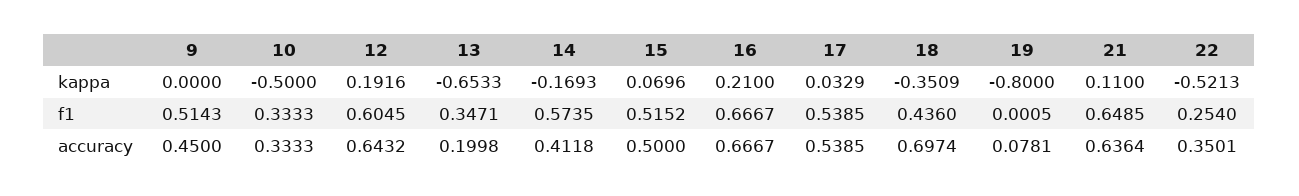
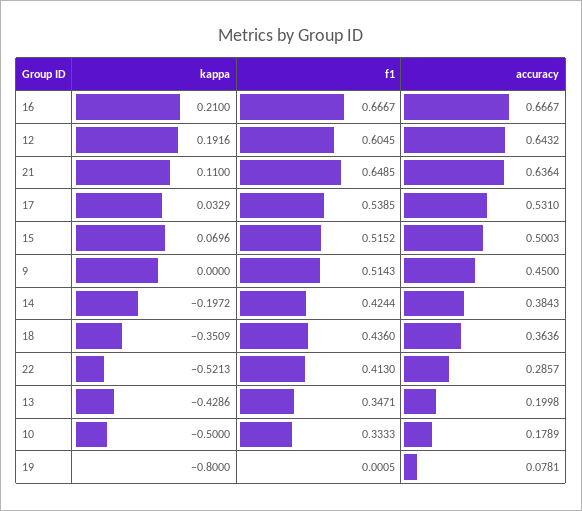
  {
    "9": {
      "kappa": 0,
      "f1": 0.5143,
      "accuracy": 0.45
    },
    "10": {
      "kappa": -0.5,
      "f1": 0.3333,
-     "accuracy": 0.3333
+     "accuracy": 0.1789
    },
    "12": {
      "kappa": 0.1916,
      "f1": 0.6045,
      "accuracy": 0.6432
    },
    "13": {
-     "kappa": -0.6533,
+     "kappa": -0.4286,
      "f1": 0.3471,
      "accuracy": 0.1998
    },
    "14": {
-     "kappa": -0.1693,
+     "kappa": -0.1972,
-     "f1": 0.5735,
+     "f1": 0.4244,
-     "accuracy": 0.4118
+     "accuracy": 0.3843
    },
    "15": {
      "kappa": 0.0696,
      "f1": 0.5152,
-     "accuracy": 0.5
+     "accuracy": 0.5003
    },
    "16": {
      "kappa": 0.21,
      "f1": 0.6667,
      "accuracy": 0.6667
    },
    "17": {
      "kappa": 0.0329,
      "f1": 0.5385,
-     "accuracy": 0.5385
+     "accuracy": 0.531
    },
    "18": {
      "kappa": -0.3509,
      "f1": 0.436,
-     "accuracy": 0.6974
+     "accuracy": 0.3636
    },
    "19": {
      "kappa": -0.8,
      "f1": 0.0005,
      "accuracy": 0.0781
    },
    "21": {
      "kappa": 0.11,
      "f1": 0.6485,
      "accuracy": 0.6364
    },
    "22": {
      "kappa": -0.5213,
-     "f1": 0.254,
+     "f1": 0.413,
-     "accuracy": 0.3501
+     "accuracy": 0.2857
    }
  }

